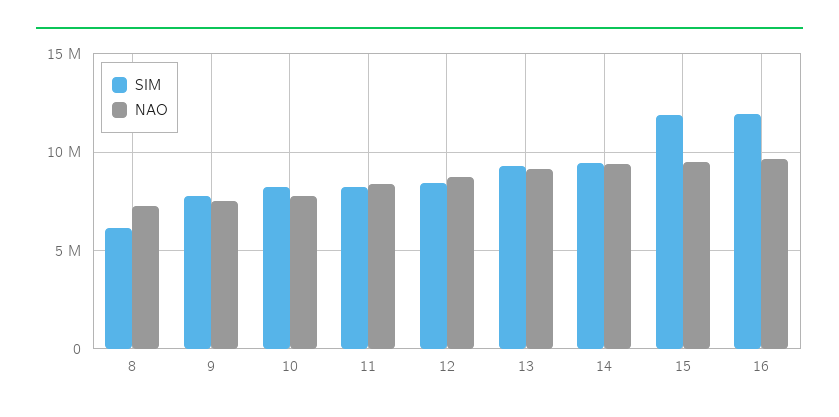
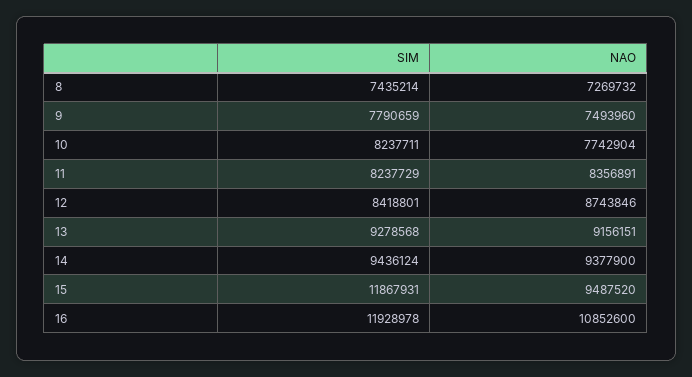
  {
    "SIM": {
-     "8": 6000000,
+     "8": 7435214,
      "9": 7790659,
      "10": 8237711,
      "11": 8237729,
      "12": 8418801,
      "13": 9278568,
      "14": 9436124,
      "15": 11867931,
      "16": 11928978
    },
    "NAO": {
      "8": 7269732,
      "9": 7493960,
      "10": 7742904,
      "11": 8356891,
      "12": 8743846,
      "13": 9156151,
      "14": 9377900,
      "15": 9487520,
-     "16": 9500000
+     "16": 10852600
    }
  }

